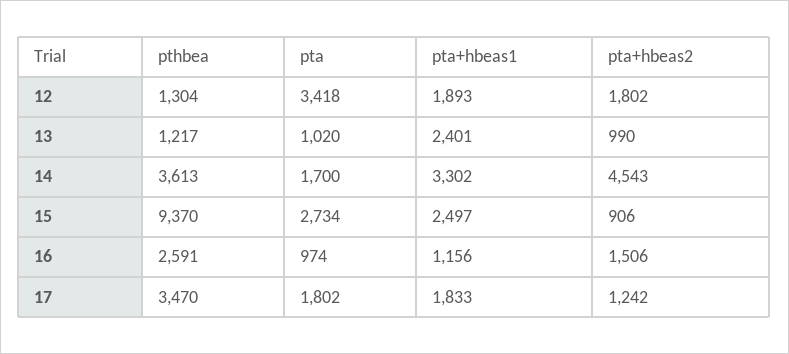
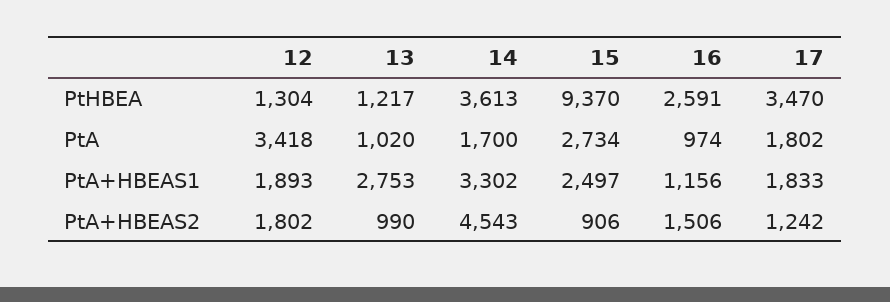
  {
    "pthbea": {
      "12": 1304,
      "13": 1217,
      "14": 3613,
      "15": 9370,
      "16": 2591,
      "17": 3470
    },
    "pta": {
      "12": 3418,
      "13": 1020,
      "14": 1700,
      "15": 2734,
      "16": 974,
      "17": 1802
    },
    "pta+hbeas1": {
      "12": 1893,
-     "13": 2401,
+     "13": 2753,
      "14": 3302,
      "15": 2497,
      "16": 1156,
      "17": 1833
    },
    "pta+hbeas2": {
      "12": 1802,
      "13": 990,
      "14": 4543,
      "15": 906,
      "16": 1506,
      "17": 1242
    }
  }

